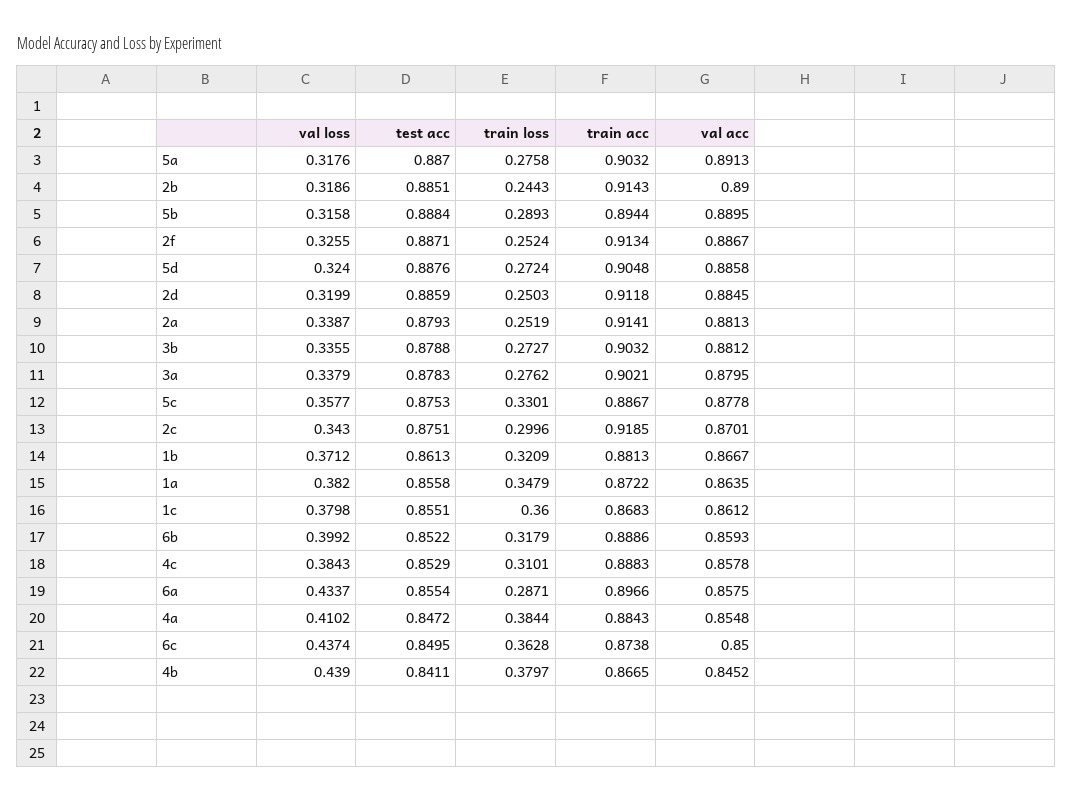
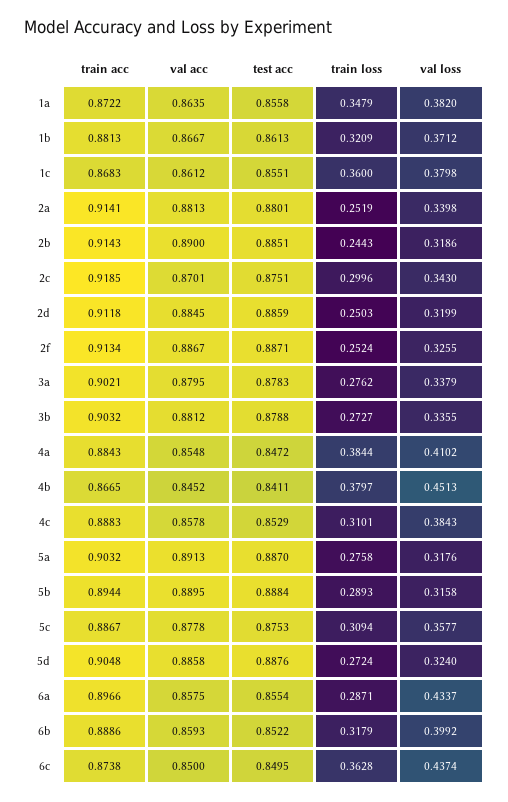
  {
    "val loss": {
      "5a": 0.3176,
      "2b": 0.3186,
      "5b": 0.3158,
      "2f": 0.3255,
      "5d": 0.324,
      "2d": 0.3199,
-     "2a": 0.3387,
+     "2a": 0.3398,
      "3b": 0.3355,
      "3a": 0.3379,
      "5c": 0.3577,
      "2c": 0.343,
      "1b": 0.3712,
      "1a": 0.382,
      "1c": 0.3798,
      "6b": 0.3992,
      "4c": 0.3843,
      "6a": 0.4337,
      "4a": 0.4102,
      "6c": 0.4374,
-     "4b": 0.439
+     "4b": 0.4513
    },
    "test acc": {
      "5a": 0.887,
      "2b": 0.8851,
      "5b": 0.8884,
      "2f": 0.8871,
      "5d": 0.8876,
      "2d": 0.8859,
-     "2a": 0.8793,
+     "2a": 0.8801,
      "3b": 0.8788,
      "3a": 0.8783,
      "5c": 0.8753,
      "2c": 0.8751,
      "1b": 0.8613,
      "1a": 0.8558,
      "1c": 0.8551,
      "6b": 0.8522,
      "4c": 0.8529,
      "6a": 0.8554,
      "4a": 0.8472,
      "6c": 0.8495,
      "4b": 0.8411
    },
    "train loss": {
      "5a": 0.2758,
      "2b": 0.2443,
      "5b": 0.2893,
      "2f": 0.2524,
      "5d": 0.2724,
      "2d": 0.2503,
      "2a": 0.2519,
      "3b": 0.2727,
      "3a": 0.2762,
-     "5c": 0.3301,
+     "5c": 0.3094,
      "2c": 0.2996,
      "1b": 0.3209,
      "1a": 0.3479,
      "1c": 0.36,
      "6b": 0.3179,
      "4c": 0.3101,
      "6a": 0.2871,
      "4a": 0.3844,
      "6c": 0.3628,
      "4b": 0.3797
    },
    "train acc": {
      "5a": 0.9032,
      "2b": 0.9143,
      "5b": 0.8944,
      "2f": 0.9134,
      "5d": 0.9048,
      "2d": 0.9118,
      "2a": 0.9141,
      "3b": 0.9032,
      "3a": 0.9021,
      "5c": 0.8867,
      "2c": 0.9185,
      "1b": 0.8813,
      "1a": 0.8722,
      "1c": 0.8683,
      "6b": 0.8886,
      "4c": 0.8883,
      "6a": 0.8966,
      "4a": 0.8843,
      "6c": 0.8738,
      "4b": 0.8665
    },
    "val acc": {
      "5a": 0.8913,
      "2b": 0.89,
      "5b": 0.8895,
      "2f": 0.8867,
      "5d": 0.8858,
      "2d": 0.8845,
      "2a": 0.8813,
      "3b": 0.8812,
      "3a": 0.8795,
      "5c": 0.8778,
      "2c": 0.8701,
      "1b": 0.8667,
      "1a": 0.8635,
      "1c": 0.8612,
      "6b": 0.8593,
      "4c": 0.8578,
      "6a": 0.8575,
      "4a": 0.8548,
      "6c": 0.85,
      "4b": 0.8452
    }
  }

